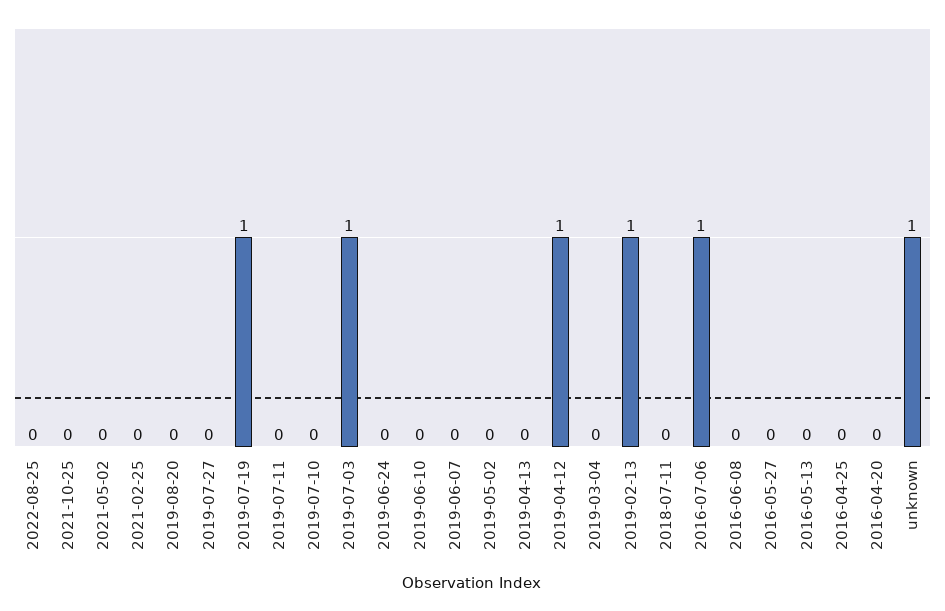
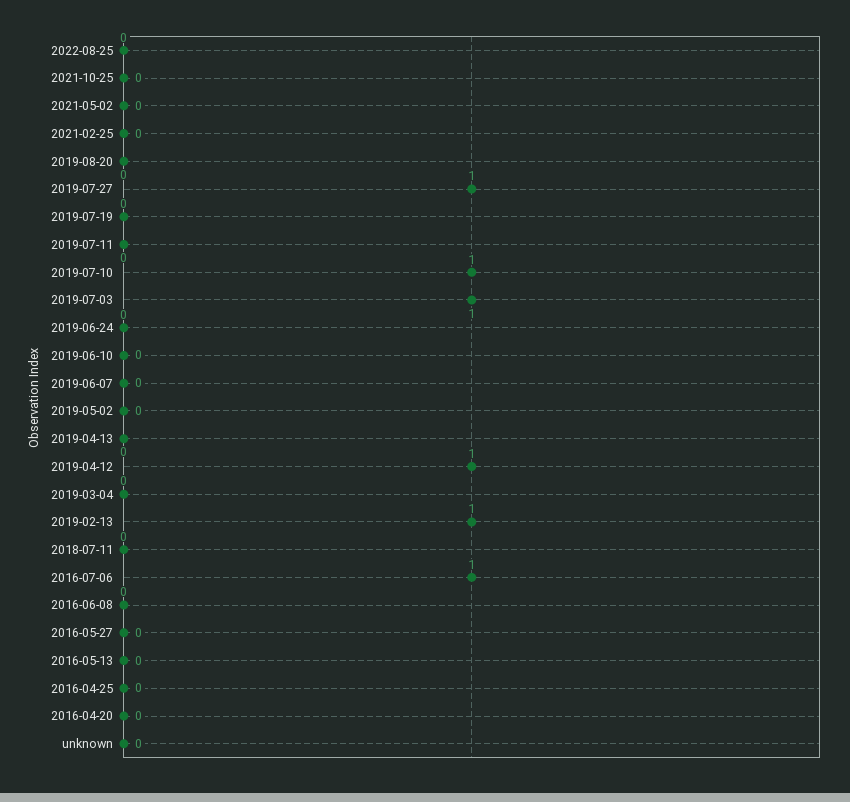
  {
    "2022-08-25": 0,
    "2021-10-25": 0,
    "2021-05-02": 0,
    "2021-02-25": 0,
    "2019-08-20": 0,
-   "2019-07-27": 0,
+   "2019-07-27": 1,
-   "2019-07-19": 1,
+   "2019-07-19": 0,
    "2019-07-11": 0,
-   "2019-07-10": 0,
+   "2019-07-10": 1,
    "2019-07-03": 1,
    "2019-06-24": 0,
    "2019-06-10": 0,
    "2019-06-07": 0,
    "2019-05-02": 0,
    "2019-04-13": 0,
    "2019-04-12": 1,
    "2019-03-04": 0,
    "2019-02-13": 1,
    "2018-07-11": 0,
    "2016-07-06": 1,
    "2016-06-08": 0,
    "2016-05-27": 0,
    "2016-05-13": 0,
    "2016-04-25": 0,
    "2016-04-20": 0,
-   "unknown": 1
+   "unknown": 0
  }

